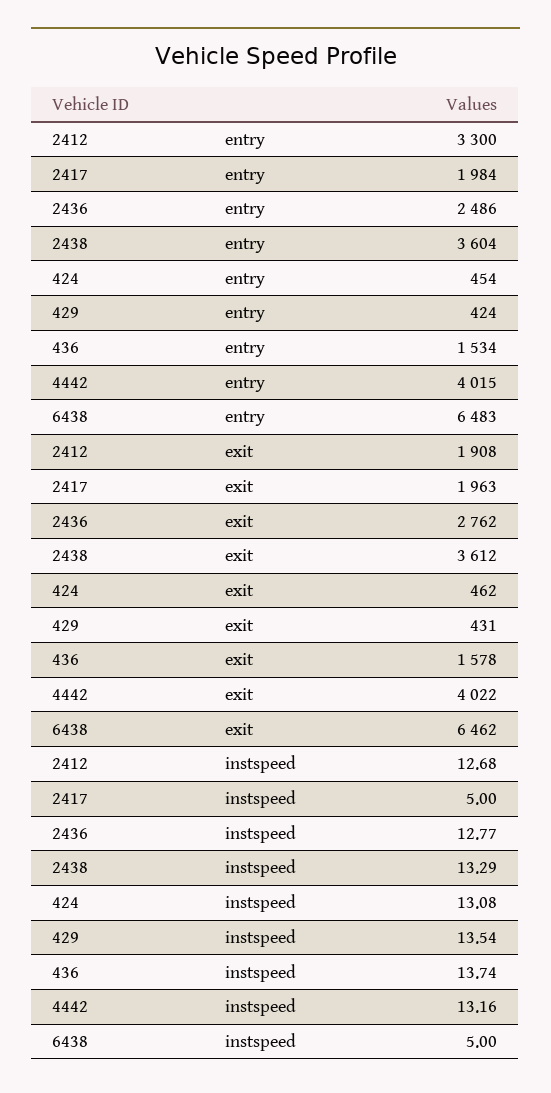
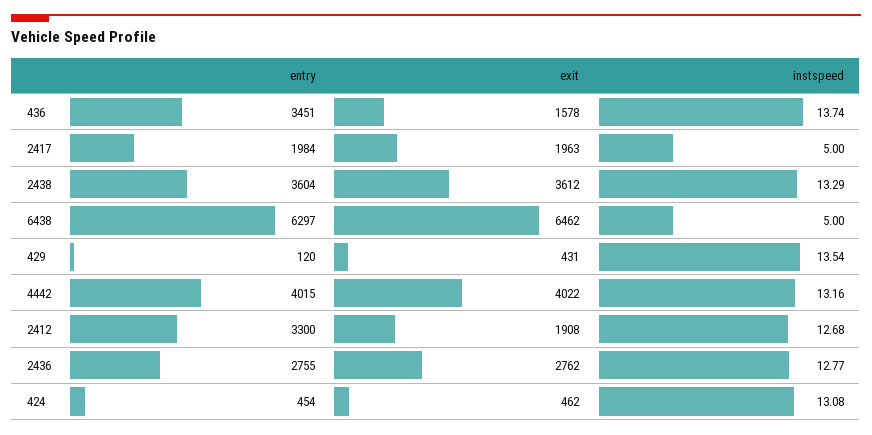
  {
    "2412": {
      "entry": 3300,
      "exit": 1908,
      "instspeed": 12.68
    },
    "2417": {
      "entry": 1984,
      "exit": 1963,
      "instspeed": 5
    },
    "2436": {
-     "entry": 2486,
+     "entry": 2755,
      "exit": 2762,
      "instspeed": 12.77
    },
    "2438": {
      "entry": 3604,
      "exit": 3612,
      "instspeed": 13.29
    },
    "424": {
      "entry": 454,
      "exit": 462,
      "instspeed": 13.08
    },
    "429": {
-     "entry": 424,
+     "entry": 120,
      "exit": 431,
      "instspeed": 13.54
    },
    "436": {
-     "entry": 1534,
+     "entry": 3451,
      "exit": 1578,
      "instspeed": 13.74
    },
    "4442": {
      "entry": 4015,
      "exit": 4022,
      "instspeed": 13.16
    },
    "6438": {
-     "entry": 6483,
+     "entry": 6297,
      "exit": 6462,
      "instspeed": 5
    }
  }

